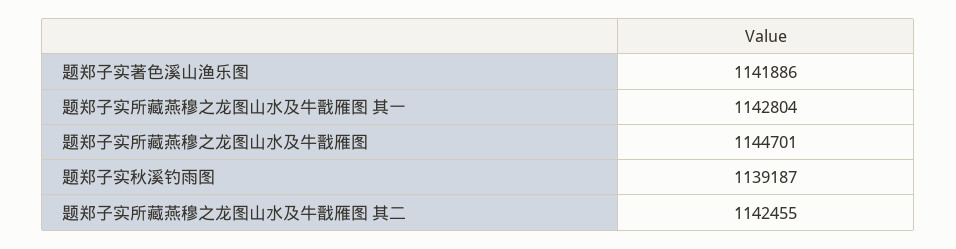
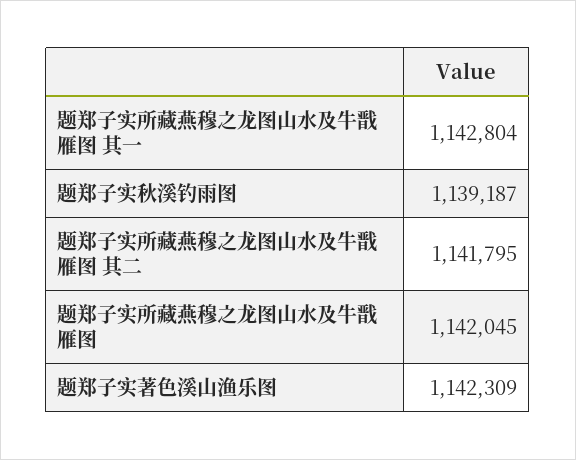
  {
-   "题郑子实著色溪山渔乐图": 1141886,
+   "题郑子实著色溪山渔乐图": 1142309,
    "题郑子实所藏燕穆之龙图山水及牛戬雁图 其一": 1142804,
-   "题郑子实所藏燕穆之龙图山水及牛戬雁图": 1144701,
+   "题郑子实所藏燕穆之龙图山水及牛戬雁图": 1142045,
    "题郑子实秋溪钓雨图": 1139187,
-   "题郑子实所藏燕穆之龙图山水及牛戬雁图 其二": 1142455
+   "题郑子实所藏燕穆之龙图山水及牛戬雁图 其二": 1141795
  }

